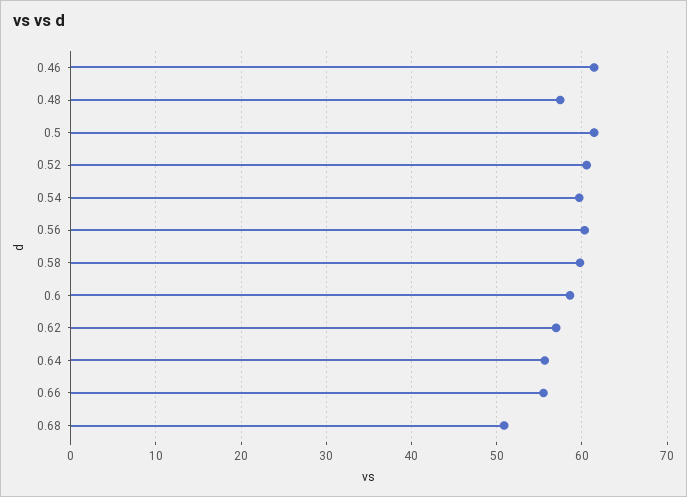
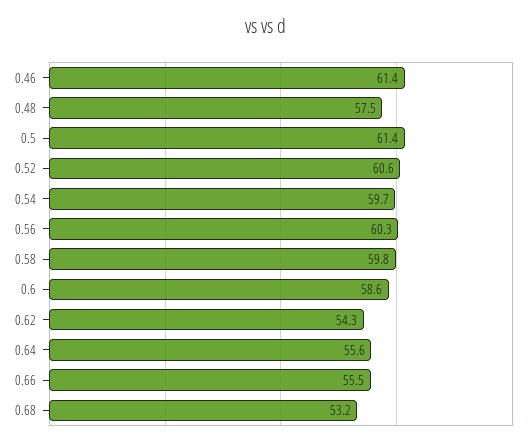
  {
    "0.46": 61.4,
    "0.48": 57.5,
    "0.5": 61.4,
    "0.52": 60.6,
    "0.54": 59.7,
    "0.56": 60.3,
    "0.58": 59.8,
    "0.6": 58.6,
-   "0.62": 57,
+   "0.62": 54.3,
    "0.64": 55.6,
    "0.66": 55.5,
-   "0.68": 51
+   "0.68": 53.2
  }

